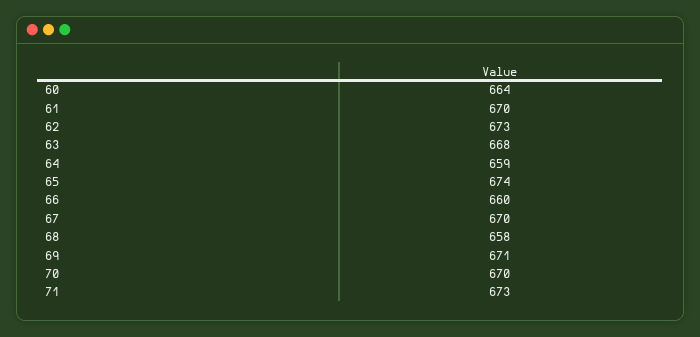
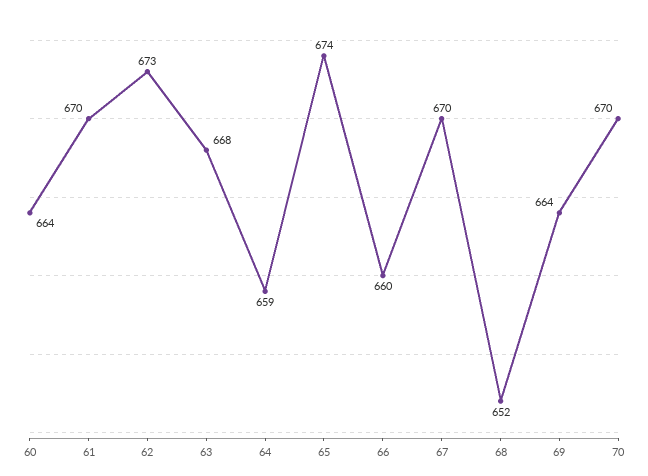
  {
    "60": 664,
    "61": 670,
    "62": 673,
    "63": 668,
    "64": 659,
    "65": 674,
    "66": 660,
    "67": 670,
-   "68": 658,
+   "68": 652,
-   "69": 671,
+   "69": 664,
-   "70": 670,
+   "70": 670
-   "71": 673
  }

